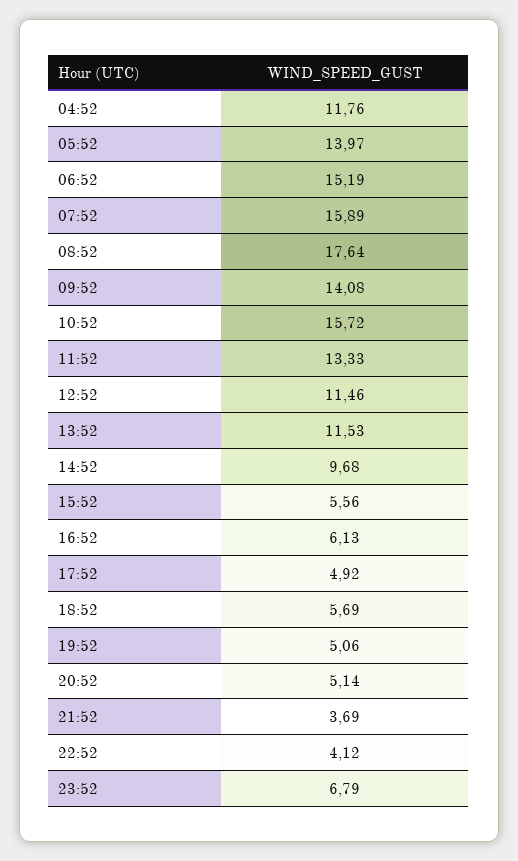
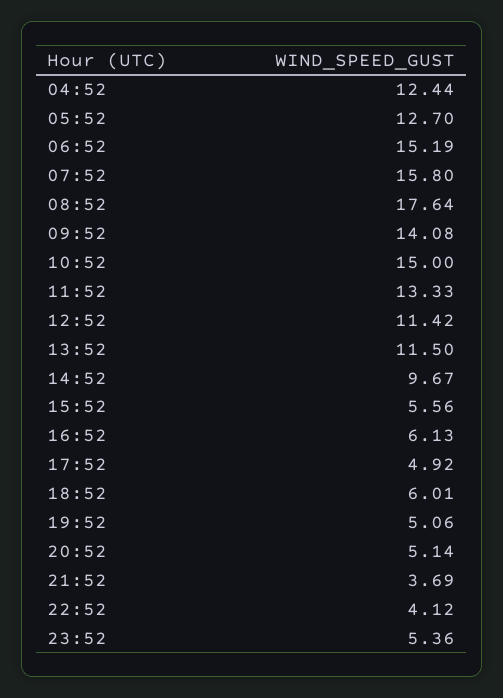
  {
-   "04:52": 11.76,
+   "04:52": 12.44,
-   "05:52": 13.97,
+   "05:52": 12.7,
    "06:52": 15.19,
-   "07:52": 15.89,
+   "07:52": 15.8,
    "08:52": 17.64,
    "09:52": 14.08,
-   "10:52": 15.72,
+   "10:52": 15,
    "11:52": 13.33,
-   "12:52": 11.46,
+   "12:52": 11.42,
-   "13:52": 11.53,
+   "13:52": 11.5,
-   "14:52": 9.68,
+   "14:52": 9.67,
    "15:52": 5.56,
    "16:52": 6.13,
    "17:52": 4.92,
-   "18:52": 5.69,
+   "18:52": 6.01,
    "19:52": 5.06,
    "20:52": 5.14,
    "21:52": 3.69,
    "22:52": 4.12,
-   "23:52": 6.79
+   "23:52": 5.36
  }

